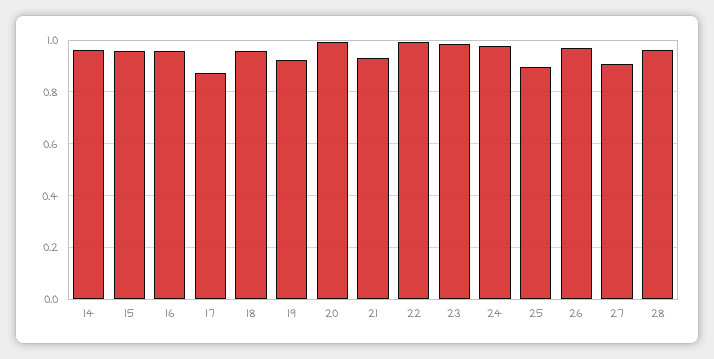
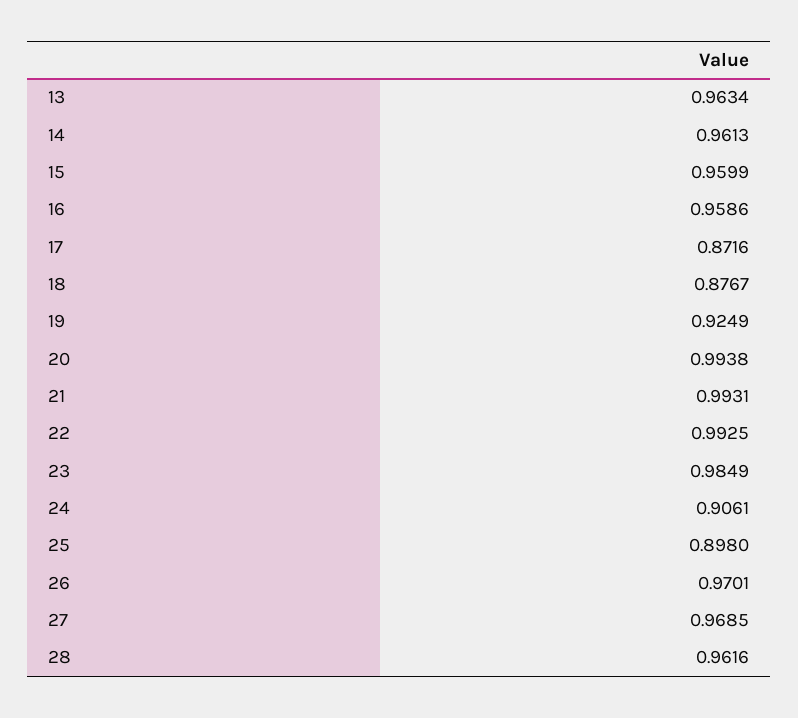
  {
    "14": 0.9613,
    "15": 0.9599,
    "16": 0.9586,
    "17": 0.8716,
-   "18": 0.95,
+   "18": 0.8767,
    "19": 0.9249,
    "20": 0.9938,
-   "21": 0.925,
+   "21": 0.9931,
    "22": 0.9925,
    "23": 0.9849,
-   "24": 0.975,
+   "24": 0.9061,
    "25": 0.898,
    "26": 0.9701,
-   "27": 0.9,
+   "27": 0.9685,
-   "28": 0.9616
+   "28": 0.9616,
+   "13": 0.9634
  }

